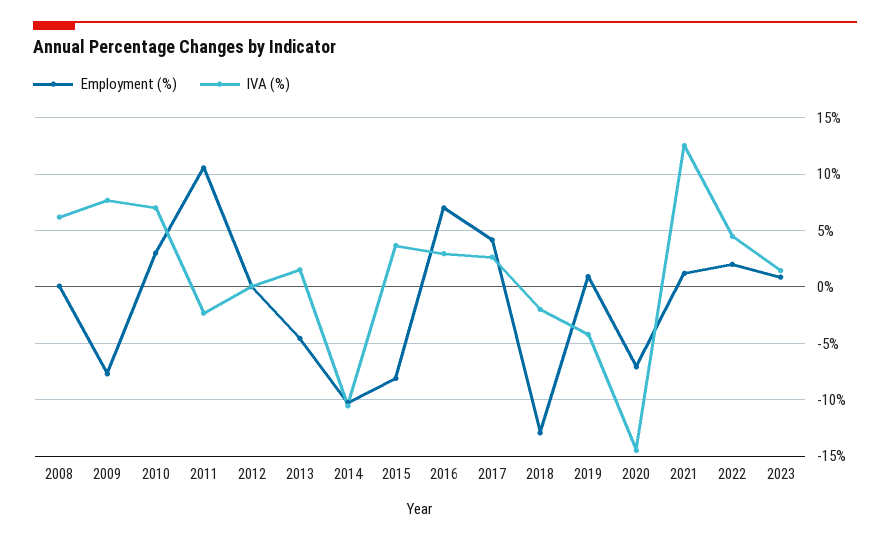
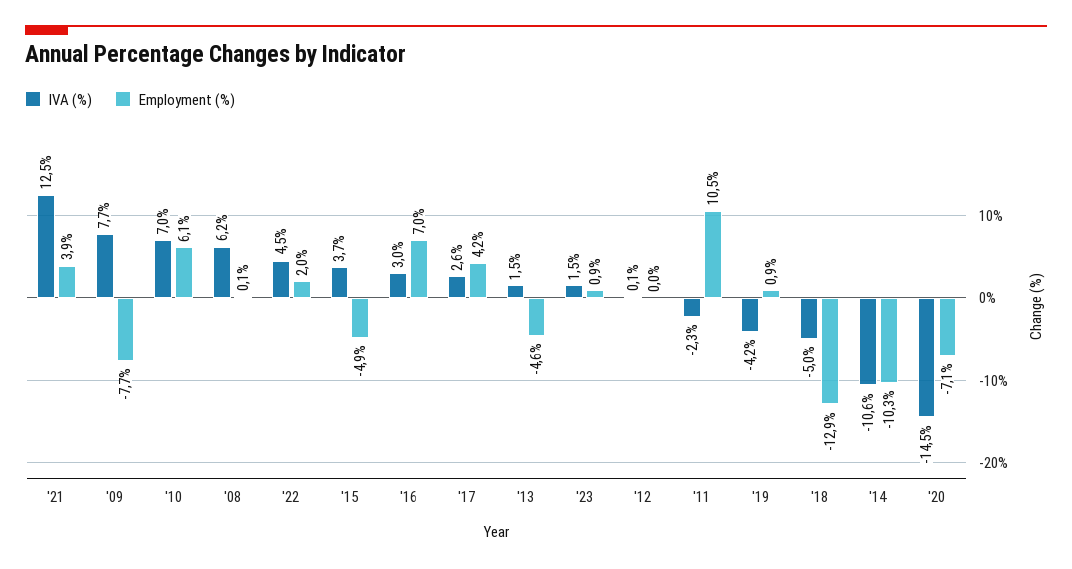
  {
    "Employment (%)": {
      "2008": 0.1,
      "2009": -7.7,
-     "2010": 3,
+     "2010": 6.1,
      "2011": 10.5,
      "2012": 0,
      "2013": -4.6,
      "2014": -10.3,
-     "2015": -8,
+     "2015": -4.9,
      "2016": 7,
      "2017": 4.2,
      "2018": -12.9,
      "2019": 0.9,
      "2020": -7.1,
-     "2021": 1,
+     "2021": 3.9,
      "2022": 2,
      "2023": 0.9
    },
    "IVA (%)": {
      "2008": 6.2,
      "2009": 7.7,
      "2010": 7,
      "2011": -2.3,
      "2012": 0.1,
      "2013": 1.5,
      "2014": -10.6,
      "2015": 3.7,
      "2016": 3,
      "2017": 2.6,
-     "2018": -2,
+     "2018": -5,
      "2019": -4.2,
      "2020": -14.5,
      "2021": 12.5,
      "2022": 4.5,
      "2023": 1.5
    }
  }

